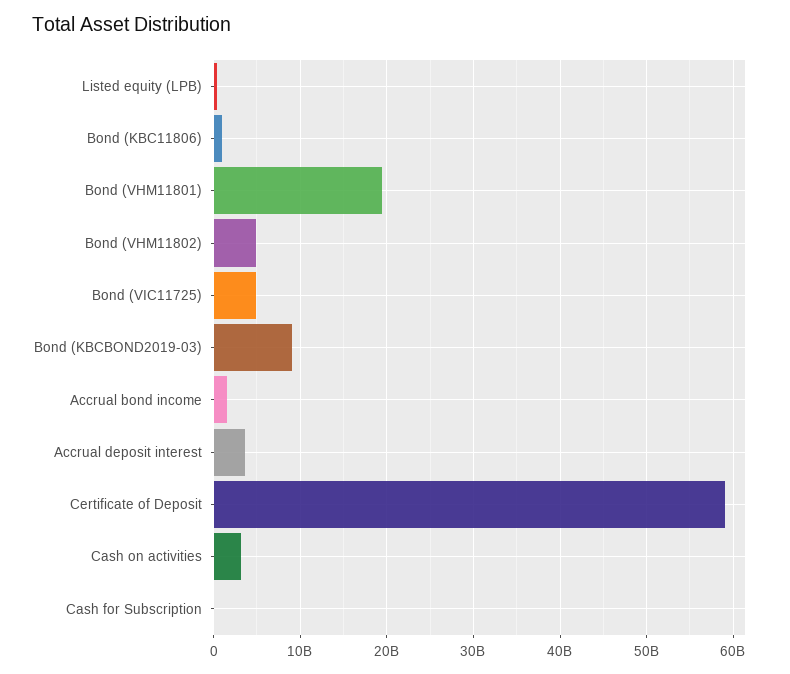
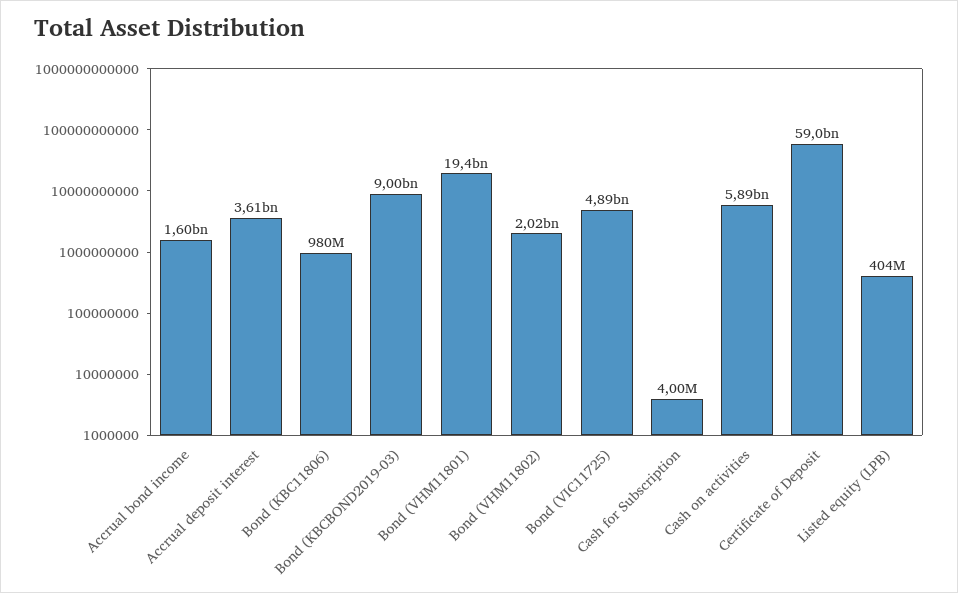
  {
    "Listed equity (LPB)": 404000000,
    "Bond (KBC11806)": 980000000,
    "Bond (VHM11801)": 19400000000,
-   "Bond (VHM11802)": 5000000000,
+   "Bond (VHM11802)": 2020000000,
    "Bond (VIC11725)": 4890000000,
    "Bond (KBCBOND2019-03)": 9000000000,
    "Accrual bond income": 1600000000,
    "Accrual deposit interest": 3610000000,
    "Certificate of Deposit": 59000000000,
-   "Cash on activities": 3000000000,
+   "Cash on activities": 5890000000,
    "Cash for Subscription": 4000000
  }

